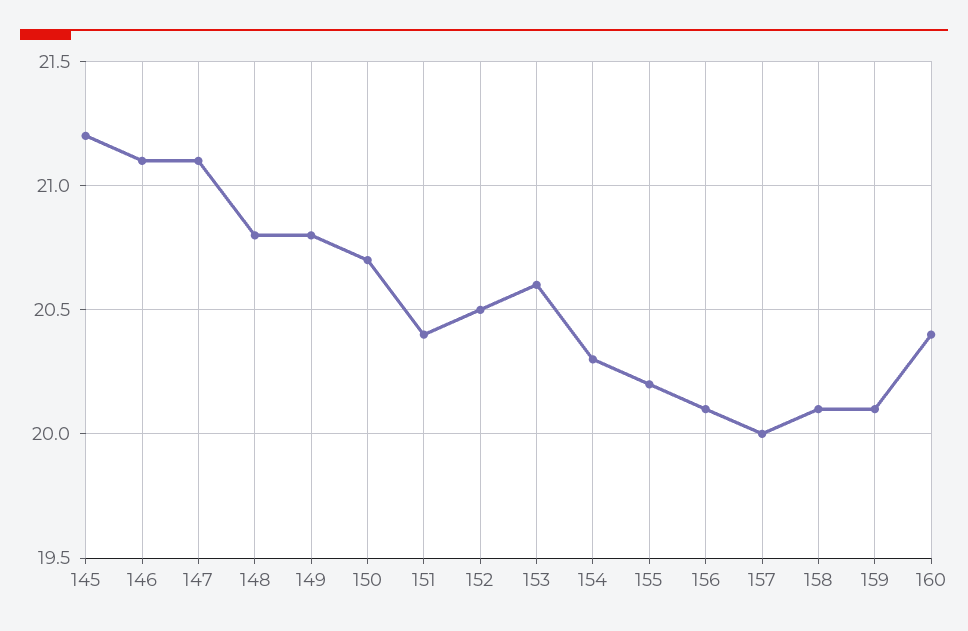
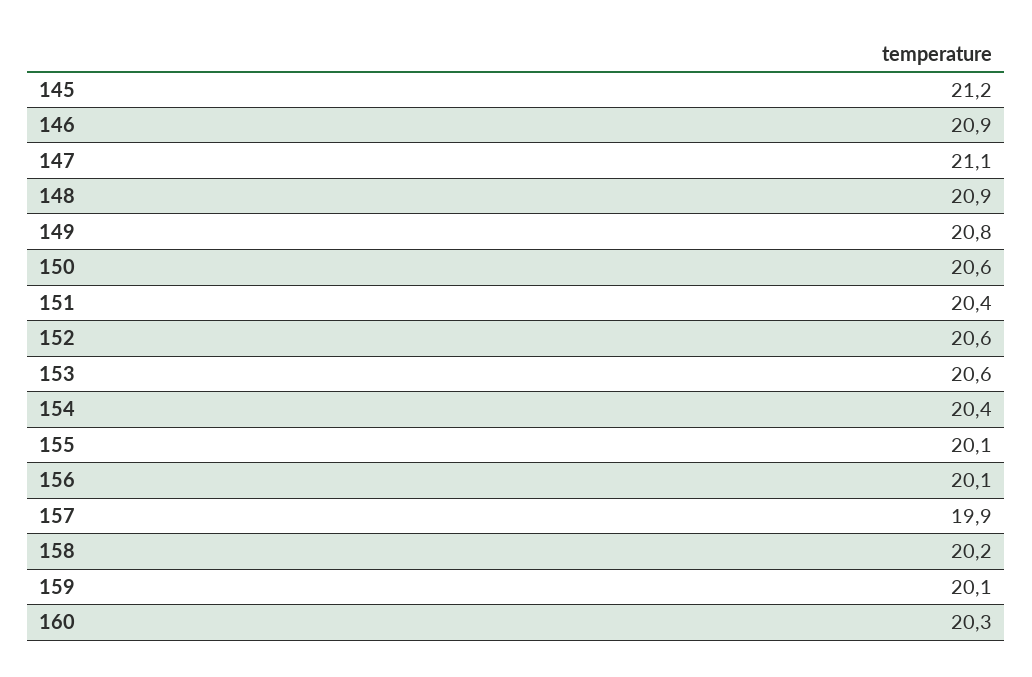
  {
    "145": 21.2,
-   "146": 21.1,
+   "146": 20.9,
    "147": 21.1,
-   "148": 20.8,
+   "148": 20.9,
    "149": 20.8,
-   "150": 20.7,
+   "150": 20.6,
    "151": 20.4,
-   "152": 20.5,
+   "152": 20.6,
    "153": 20.6,
-   "154": 20.3,
+   "154": 20.4,
-   "155": 20.2,
+   "155": 20.1,
    "156": 20.1,
-   "157": 20,
+   "157": 19.9,
-   "158": 20.1,
+   "158": 20.2,
    "159": 20.1,
-   "160": 20.4
+   "160": 20.3
  }

